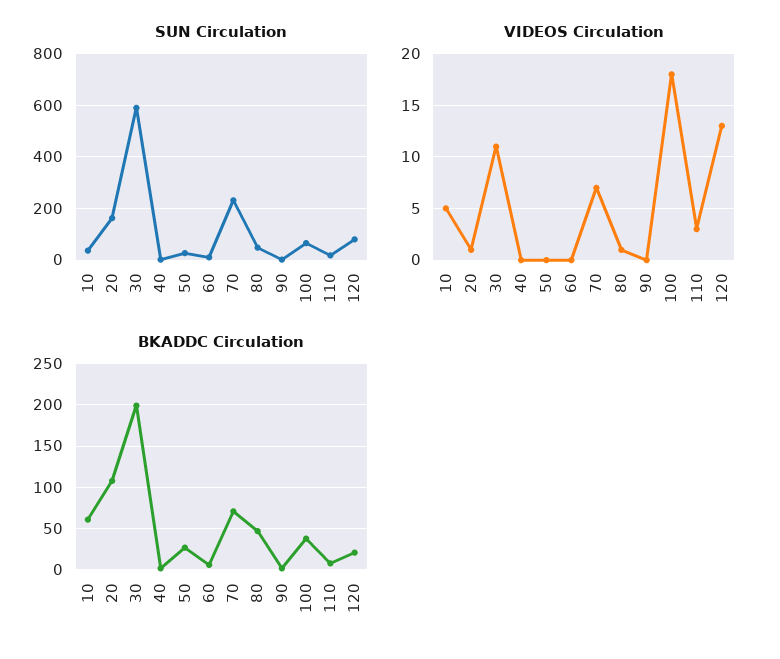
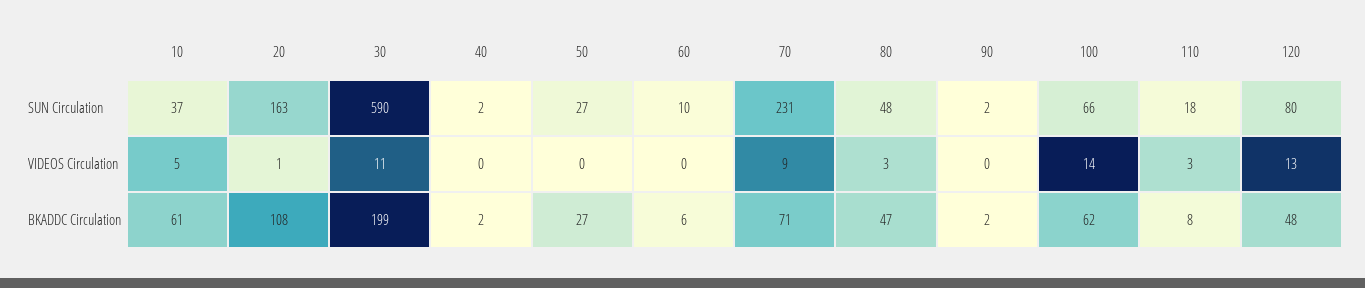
  {
    "SUN Circulation": {
      "10": 37,
      "20": 163,
      "30": 590,
      "40": 2,
      "50": 27,
      "60": 10,
      "70": 231,
      "80": 48,
      "90": 2,
      "100": 66,
      "110": 18,
      "120": 80
    },
    "VIDEOS Circulation": {
      "10": 5,
      "20": 1,
      "30": 11,
      "40": 0,
      "50": 0,
      "60": 0,
-     "70": 7,
+     "70": 9,
-     "80": 1,
+     "80": 3,
      "90": 0,
-     "100": 18,
+     "100": 14,
      "110": 3,
      "120": 13
    },
    "BKADDC Circulation": {
      "10": 61,
      "20": 108,
      "30": 199,
      "40": 2,
      "50": 27,
      "60": 6,
      "70": 71,
      "80": 47,
      "90": 2,
-     "100": 40,
+     "100": 62,
      "110": 8,
-     "120": 20
+     "120": 48
    }
  }

